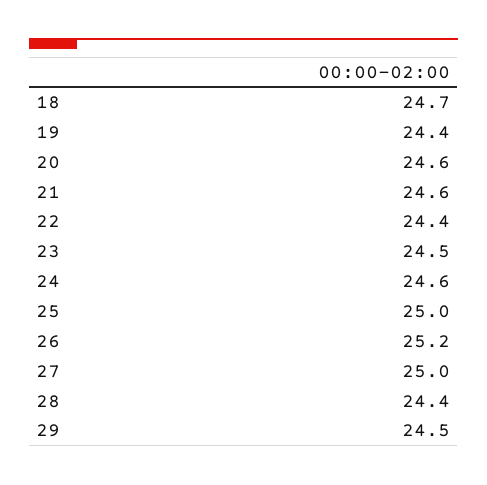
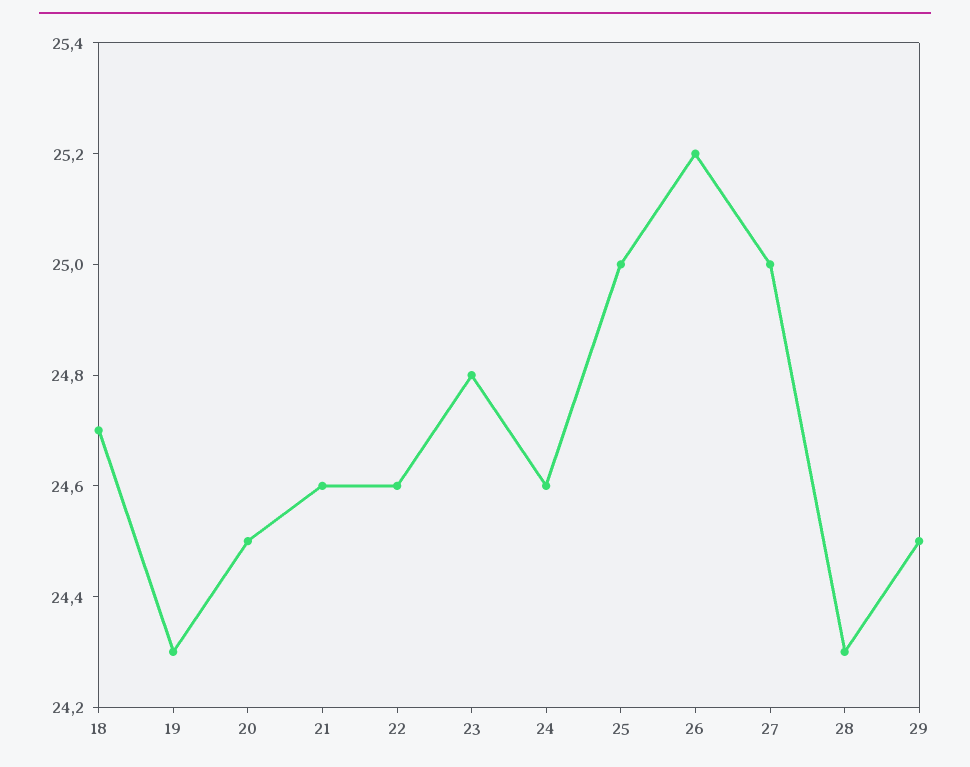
  {
    "18": 24.7,
-   "19": 24.4,
+   "19": 24.3,
-   "20": 24.6,
+   "20": 24.5,
    "21": 24.6,
-   "22": 24.4,
+   "22": 24.6,
-   "23": 24.5,
+   "23": 24.8,
    "24": 24.6,
    "25": 25,
    "26": 25.2,
    "27": 25,
-   "28": 24.4,
+   "28": 24.3,
    "29": 24.5
  }

